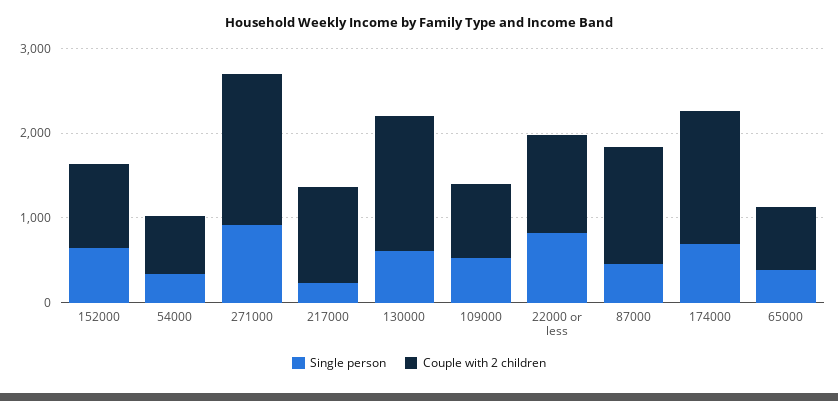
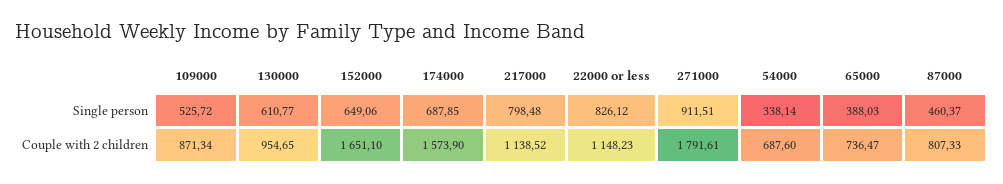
  {
    "Single person": {
      "152000": 649.06,
      "54000": 338.14,
      "271000": 911.51,
-     "217000": 200,
+     "217000": 798.48,
      "130000": 610.77,
      "109000": 525.72,
      "22000 or less": 826.12,
      "87000": 460.37,
      "174000": 687.85,
      "65000": 388.03
    },
    "Couple with 2 children": {
-     "152000": 1000,
+     "152000": 1651.1,
      "54000": 687.6,
      "271000": 1791.61,
      "217000": 1138.52,
-     "130000": 1600,
+     "130000": 954.65,
      "109000": 871.34,
      "22000 or less": 1148.23,
-     "87000": 1400,
+     "87000": 807.33,
      "174000": 1573.9,
      "65000": 736.47
    }
  }

